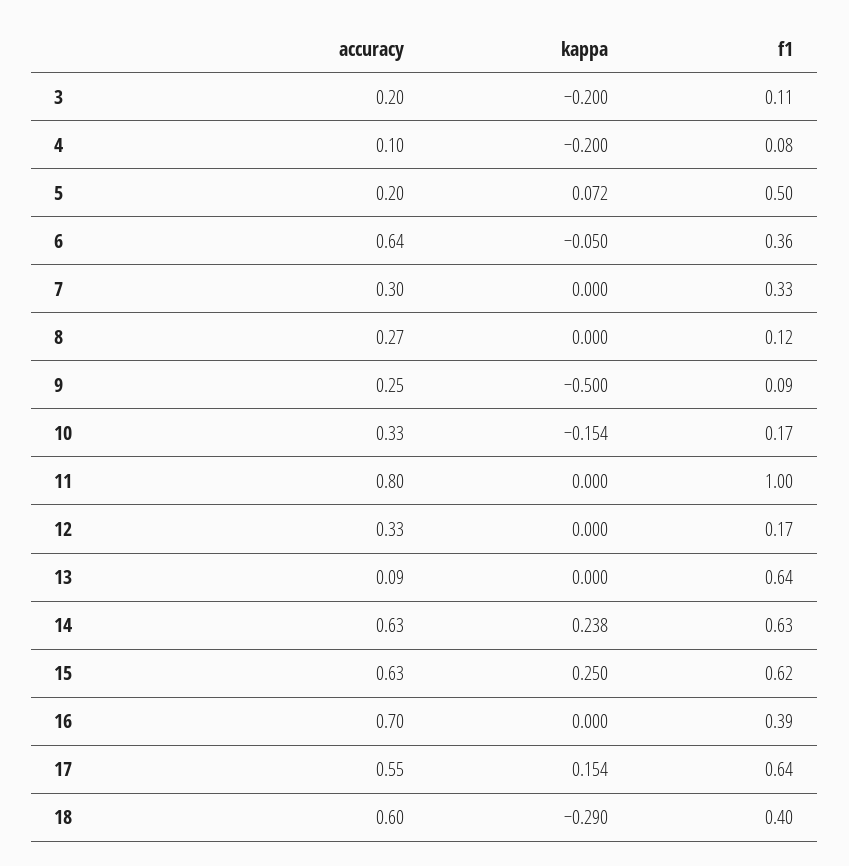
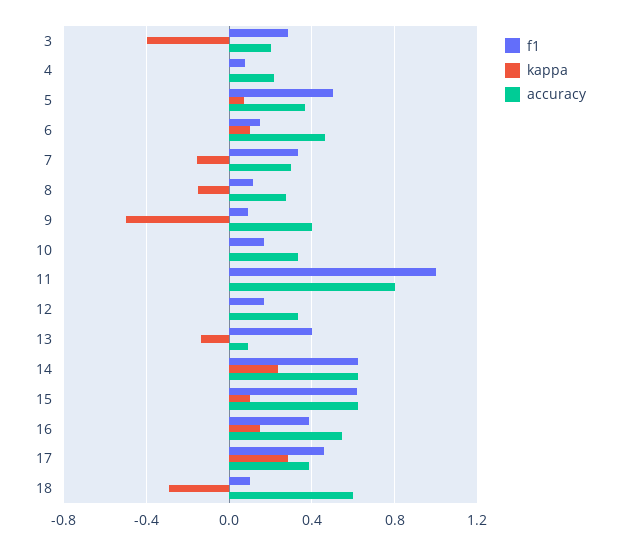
  {
    "accuracy": {
      "3": 0.2,
-     "4": 0.1,
+     "4": 0.2,
-     "5": 0.2,
+     "5": 0.35,
-     "6": 0.64,
+     "6": 0.45,
      "7": 0.3,
      "8": 0.27,
-     "9": 0.25,
+     "9": 0.4,
      "10": 0.33,
      "11": 0.8,
      "12": 0.33,
      "13": 0.09,
      "14": 0.63,
      "15": 0.63,
-     "16": 0.7,
+     "16": 0.55,
-     "17": 0.55,
+     "17": 0.4,
      "18": 0.6
    },
    "kappa": {
-     "3": -0.2,
+     "3": -0.4,
-     "4": -0.2,
+     "4": 0,
      "5": 0.072,
-     "6": -0.05,
+     "6": 0.1,
-     "7": 0,
+     "7": -0.15,
-     "8": 0,
+     "8": -0.15,
      "9": -0.5,
-     "10": -0.154,
+     "10": 0,
      "11": 0,
      "12": 0,
-     "13": 0,
+     "13": -0.15,
      "14": 0.238,
-     "15": 0.25,
+     "15": 0.1,
-     "16": 0,
+     "16": 0.15,
-     "17": 0.154,
+     "17": 0.3,
      "18": -0.29
    },
    "f1": {
-     "3": 0.11,
+     "3": 0.3,
      "4": 0.08,
      "5": 0.5,
-     "6": 0.36,
+     "6": 0.15,
      "7": 0.33,
      "8": 0.12,
      "9": 0.09,
      "10": 0.17,
      "11": 1,
      "12": 0.17,
-     "13": 0.64,
+     "13": 0.4,
      "14": 0.63,
      "15": 0.62,
      "16": 0.39,
-     "17": 0.64,
+     "17": 0.45,
-     "18": 0.4
+     "18": 0.1
    }
  }

